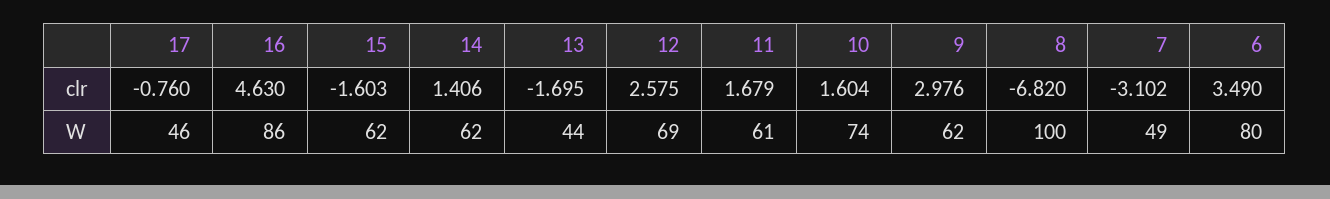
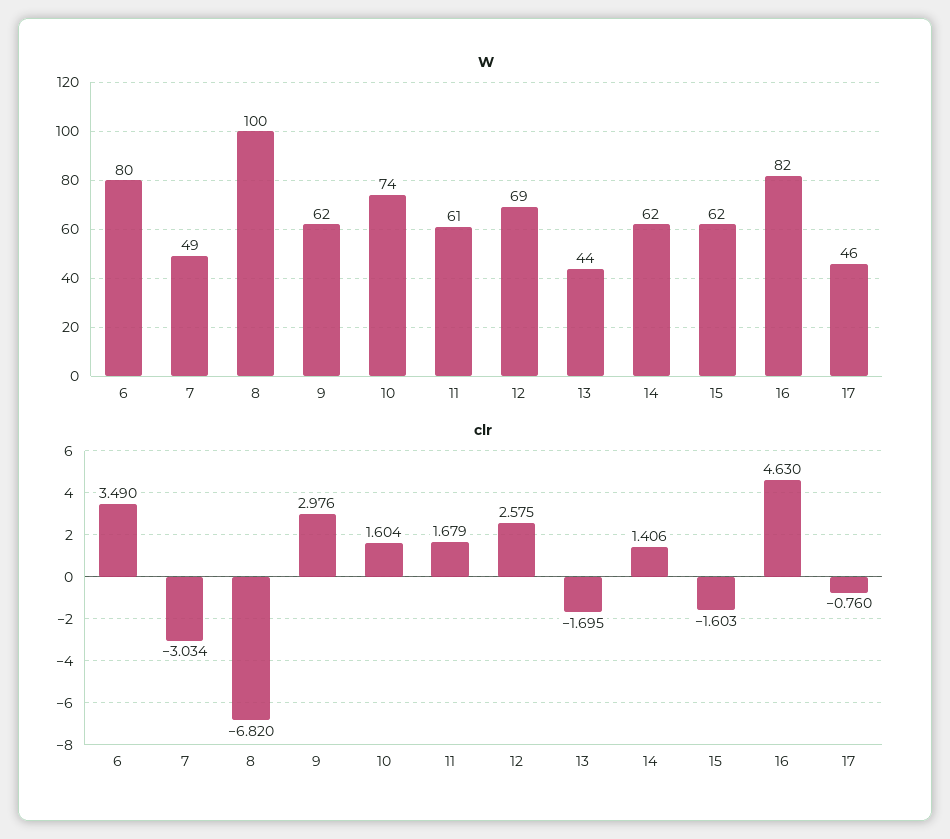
  {
    "clr": {
      "17": -0.76,
      "16": 4.63,
      "15": -1.603,
      "14": 1.406,
      "13": -1.695,
      "12": 2.575,
      "11": 1.679,
      "10": 1.604,
      "9": 2.976,
      "8": -6.82,
-     "7": -3.102,
+     "7": -3.034,
      "6": 3.49
    },
    "W": {
      "17": 46,
-     "16": 86,
+     "16": 82,
      "15": 62,
      "14": 62,
      "13": 44,
      "12": 69,
      "11": 61,
      "10": 74,
      "9": 62,
      "8": 100,
      "7": 49,
      "6": 80
    }
  }

